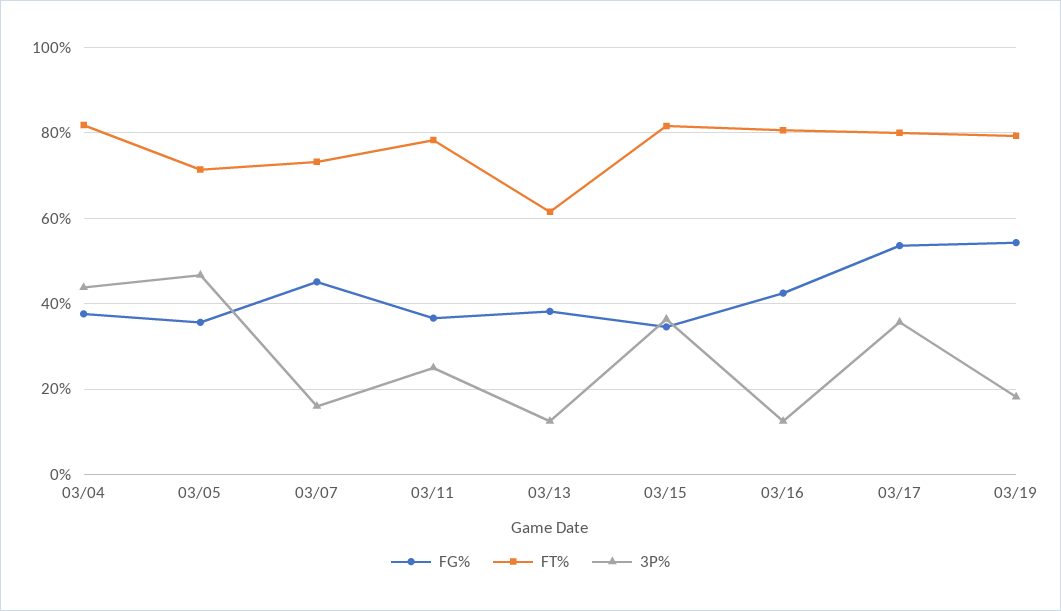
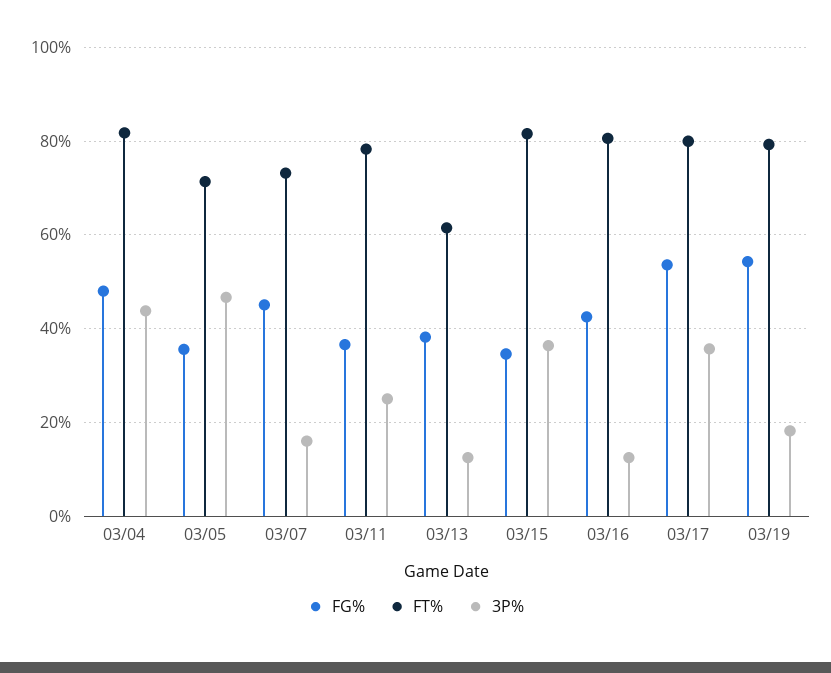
  {
    "FG%": {
-     "03/04": 38,
+     "03/04": 48,
      "03/05": 36,
      "03/07": 46,
      "03/11": 36,
      "03/13": 38,
      "03/15": 34,
      "03/16": 42,
      "03/17": 54,
      "03/19": 54
    },
    "FT%": {
      "03/04": 82,
      "03/05": 72,
      "03/07": 74,
      "03/11": 78,
      "03/13": 62,
      "03/15": 82,
      "03/16": 80,
      "03/17": 80,
      "03/19": 80
    },
    "3P%": {
      "03/04": 44,
      "03/05": 46,
      "03/07": 16,
      "03/11": 26,
      "03/13": 12,
      "03/15": 36,
      "03/16": 12,
      "03/17": 36,
      "03/19": 18
    }
  }

